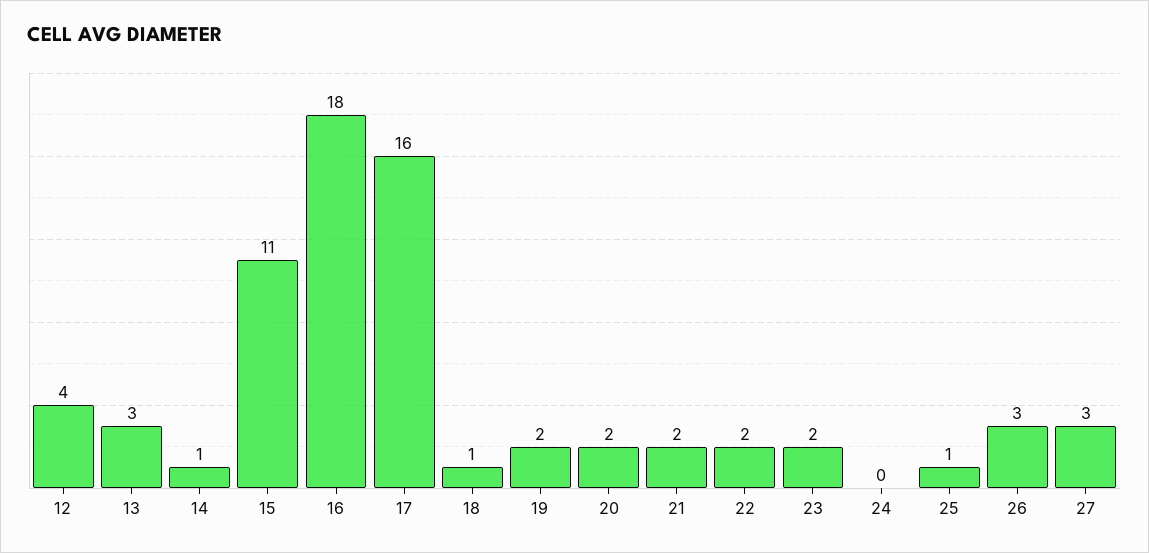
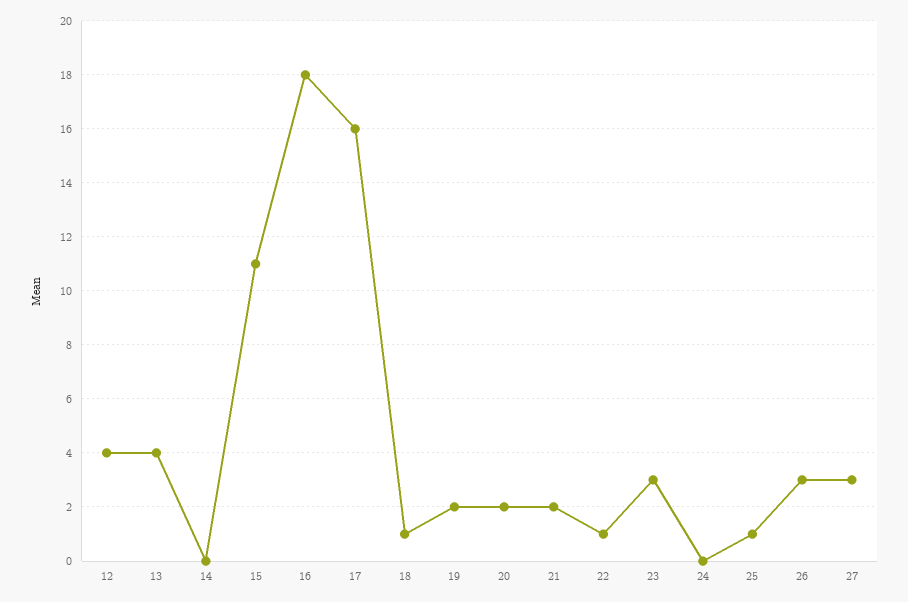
  {
    "12": 4,
-   "13": 3,
+   "13": 4,
-   "14": 1,
+   "14": 0,
    "15": 11,
    "16": 18,
    "17": 16,
    "18": 1,
    "19": 2,
    "20": 2,
    "21": 2,
-   "22": 2,
+   "22": 1,
-   "23": 2,
+   "23": 3,
    "24": 0,
    "25": 1,
    "26": 3,
    "27": 3
  }

